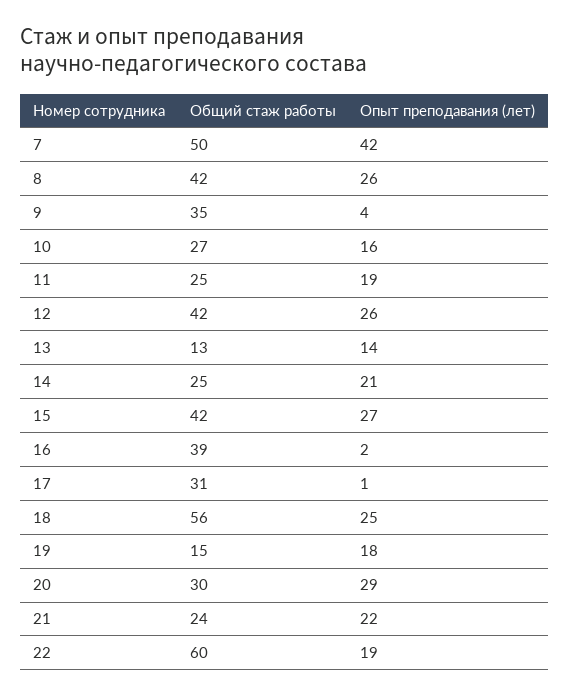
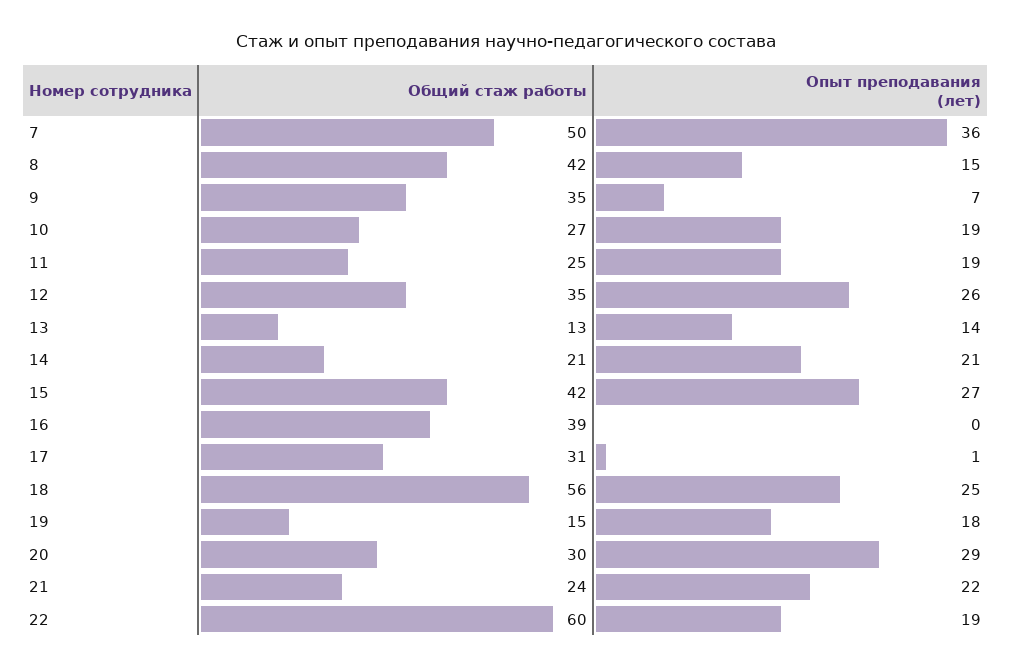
  {
    "Общий стаж работы": {
      "7": 50,
      "8": 42,
      "9": 35,
      "10": 27,
      "11": 25,
-     "12": 42,
+     "12": 35,
      "13": 13,
-     "14": 25,
+     "14": 21,
      "15": 42,
      "16": 39,
      "17": 31,
      "18": 56,
      "19": 15,
      "20": 30,
      "21": 24,
      "22": 60
    },
    "Опыт преподавания (лет)": {
-     "7": 42,
+     "7": 36,
-     "8": 26,
+     "8": 15,
-     "9": 4,
+     "9": 7,
-     "10": 16,
+     "10": 19,
      "11": 19,
      "12": 26,
      "13": 14,
      "14": 21,
      "15": 27,
-     "16": 2,
+     "16": 0,
      "17": 1,
      "18": 25,
      "19": 18,
      "20": 29,
      "21": 22,
      "22": 19
    }
  }

